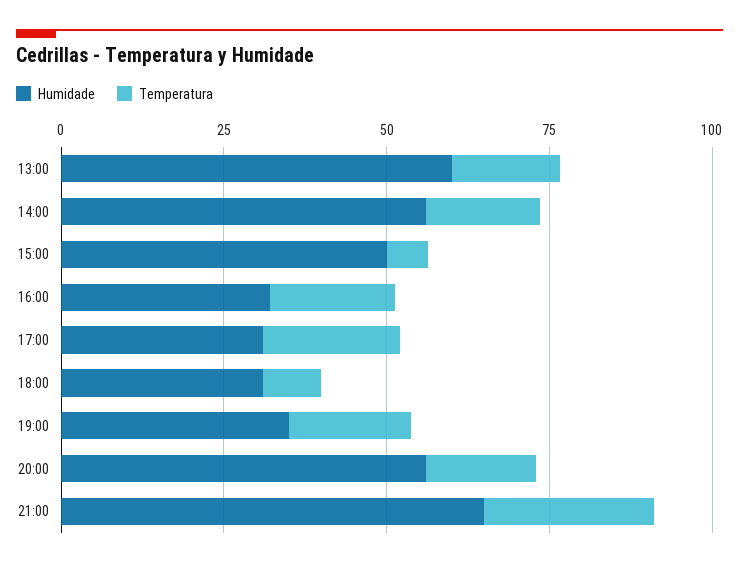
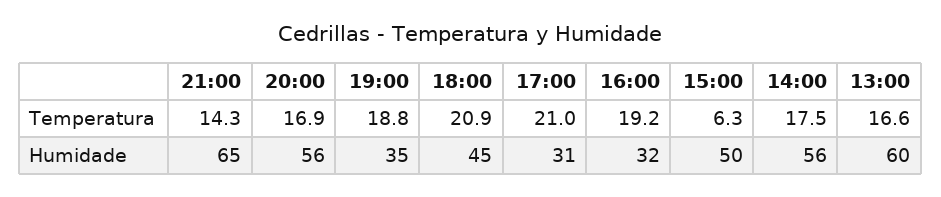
  {
    "Humidade": {
      "13:00": 60,
      "14:00": 56,
      "15:00": 50,
      "16:00": 32,
      "17:00": 31,
-     "18:00": 30,
+     "18:00": 45,
      "19:00": 35,
      "20:00": 56,
      "21:00": 65
    },
    "Temperatura": {
      "13:00": 16.6,
      "14:00": 17.5,
      "15:00": 6.3,
      "16:00": 19.2,
      "17:00": 21,
-     "18:00": 10,
+     "18:00": 20.9,
      "19:00": 18.8,
      "20:00": 16.9,
-     "21:00": 25
+     "21:00": 14.3
    }
  }

